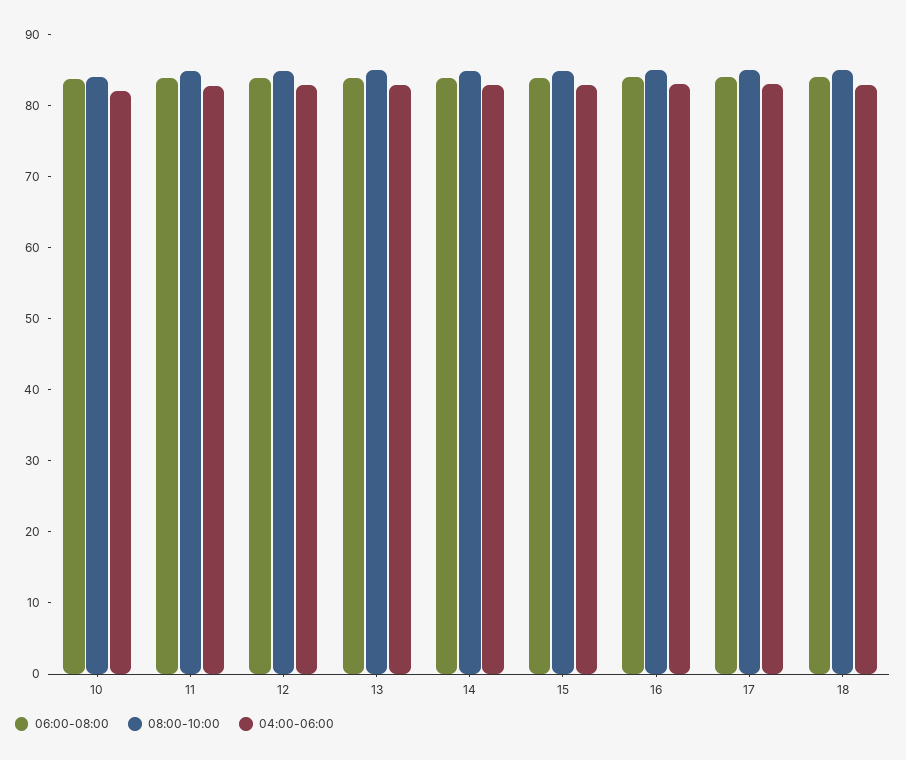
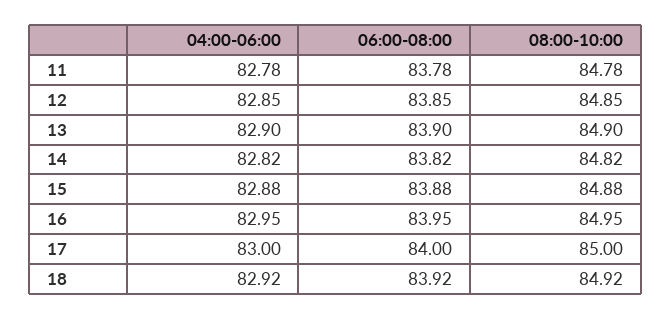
  {
    "06:00-08:00": {
-     "10": 84,
      "11": 83.78,
      "12": 83.85,
      "13": 83.9,
      "14": 83.82,
      "15": 83.88,
      "16": 83.95,
      "17": 84,
      "18": 83.92
    },
    "08:00-10:00": {
-     "10": 84,
      "11": 84.78,
      "12": 84.85,
      "13": 84.9,
      "14": 84.82,
      "15": 84.88,
      "16": 84.95,
      "17": 85,
      "18": 84.92
    },
    "04:00-06:00": {
-     "10": 82,
      "11": 82.78,
      "12": 82.85,
      "13": 82.9,
      "14": 82.82,
      "15": 82.88,
      "16": 82.95,
      "17": 83,
      "18": 82.92
    }
  }

